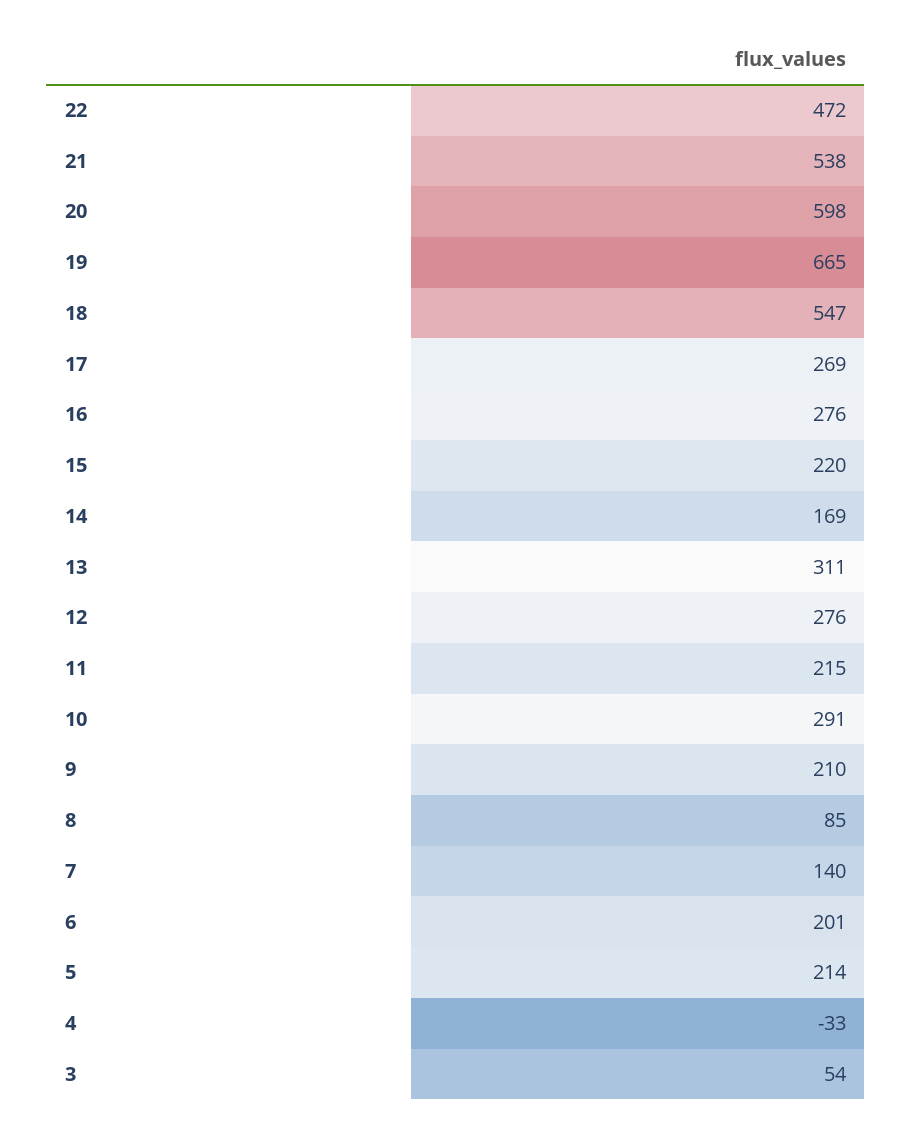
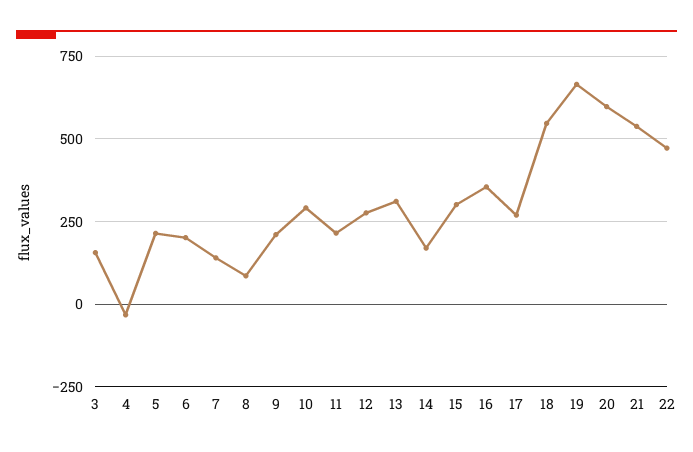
  {
    "22": 472,
    "21": 538,
    "20": 598,
    "19": 665,
    "18": 547,
    "17": 269,
-   "16": 276,
+   "16": 350,
-   "15": 220,
+   "15": 300,
    "14": 169,
    "13": 311,
    "12": 276,
    "11": 215,
    "10": 291,
    "9": 210,
    "8": 85,
    "7": 140,
    "6": 201,
    "5": 214,
    "4": -33,
-   "3": 54
+   "3": 150
  }

